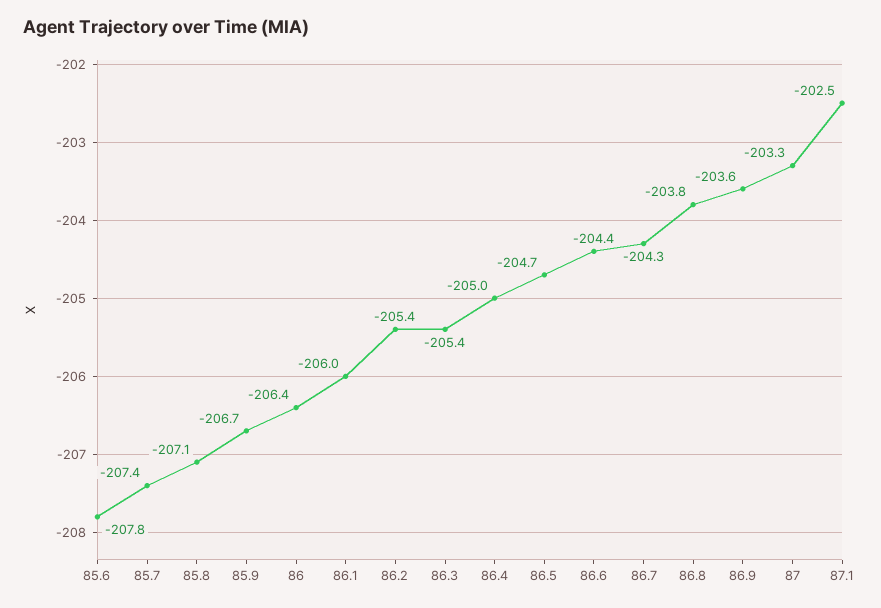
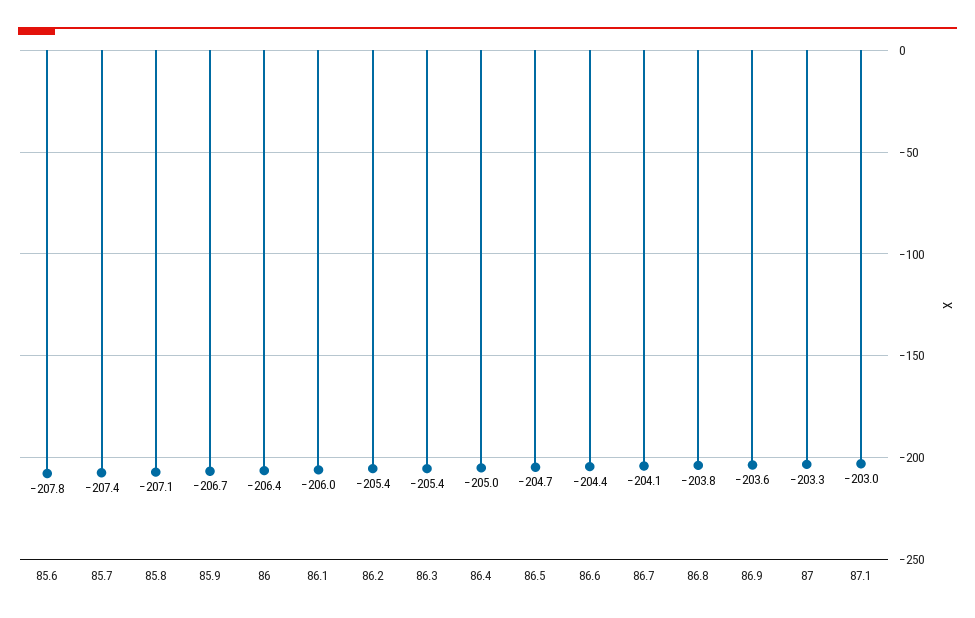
  {
    "85.6": -207.8,
    "85.7": -207.4,
    "85.8": -207.1,
    "85.9": -206.7,
    "86": -206.4,
    "86.1": -206,
    "86.2": -205.4,
    "86.3": -205.4,
    "86.4": -205,
    "86.5": -204.7,
    "86.6": -204.4,
-   "86.7": -204.3,
+   "86.7": -204.1,
    "86.8": -203.8,
    "86.9": -203.6,
    "87": -203.3,
-   "87.1": -202.5
+   "87.1": -203
  }

